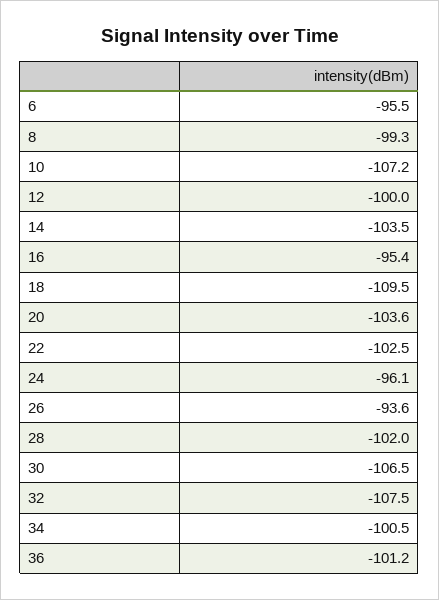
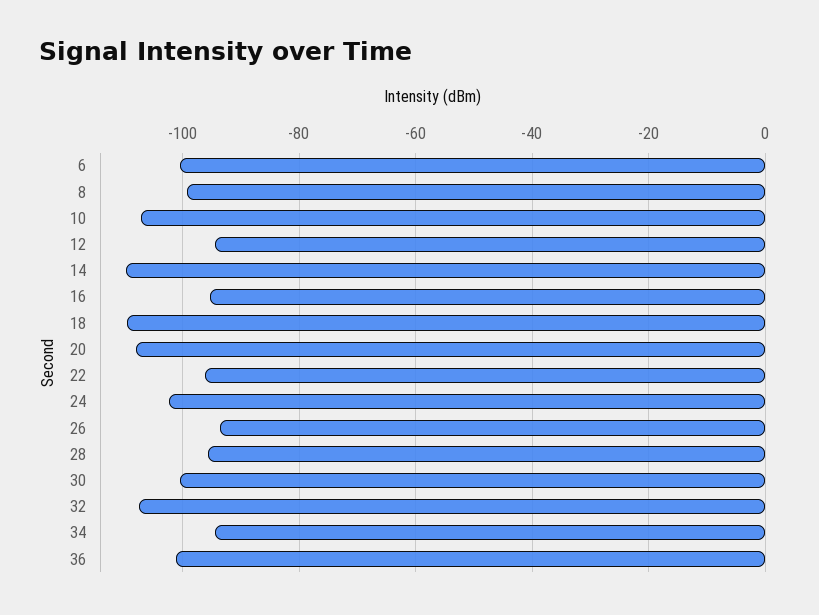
  {
-   "6": -95.5,
+   "6": -100,
    "8": -99.3,
    "10": -107.2,
-   "12": -100,
+   "12": -94,
-   "14": -103.5,
+   "14": -110,
    "16": -95.4,
    "18": -109.5,
-   "20": -103.6,
+   "20": -108,
-   "22": -102.5,
+   "22": -96,
-   "24": -96.1,
+   "24": -102,
    "26": -93.6,
-   "28": -102,
+   "28": -96,
-   "30": -106.5,
+   "30": -100,
    "32": -107.5,
-   "34": -100.5,
+   "34": -94,
    "36": -101.2
  }

